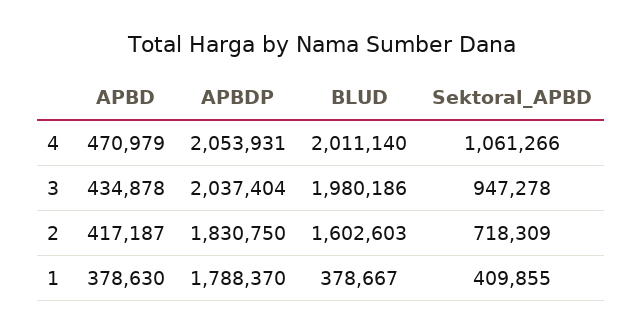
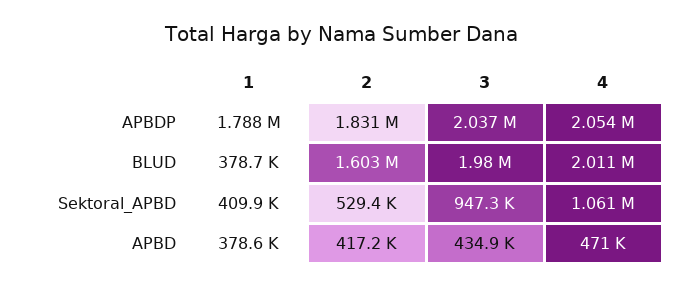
  {
    "APBD": {
      "4": 470979,
      "3": 434878,
      "2": 417187,
      "1": 378630
    },
    "APBDP": {
      "4": 2053931,
      "3": 2037404,
      "2": 1830750,
      "1": 1788370
    },
    "BLUD": {
      "4": 2011140,
      "3": 1980186,
      "2": 1602603,
      "1": 378667
    },
    "Sektoral_APBD": {
      "4": 1061266,
      "3": 947278,
-     "2": 718309,
+     "2": 529400,
      "1": 409855
    }
  }

